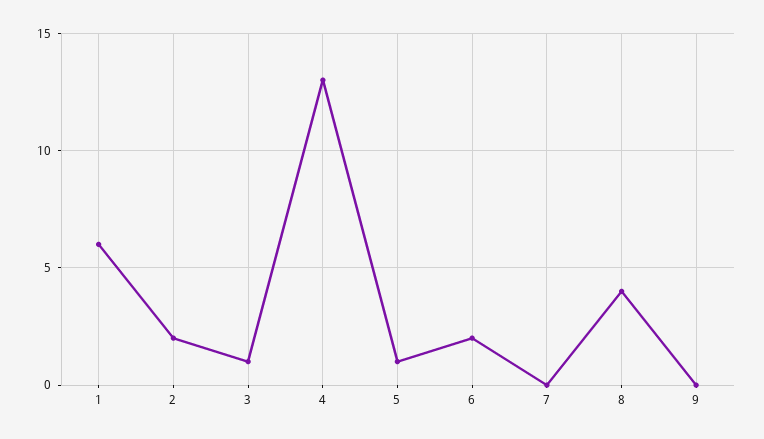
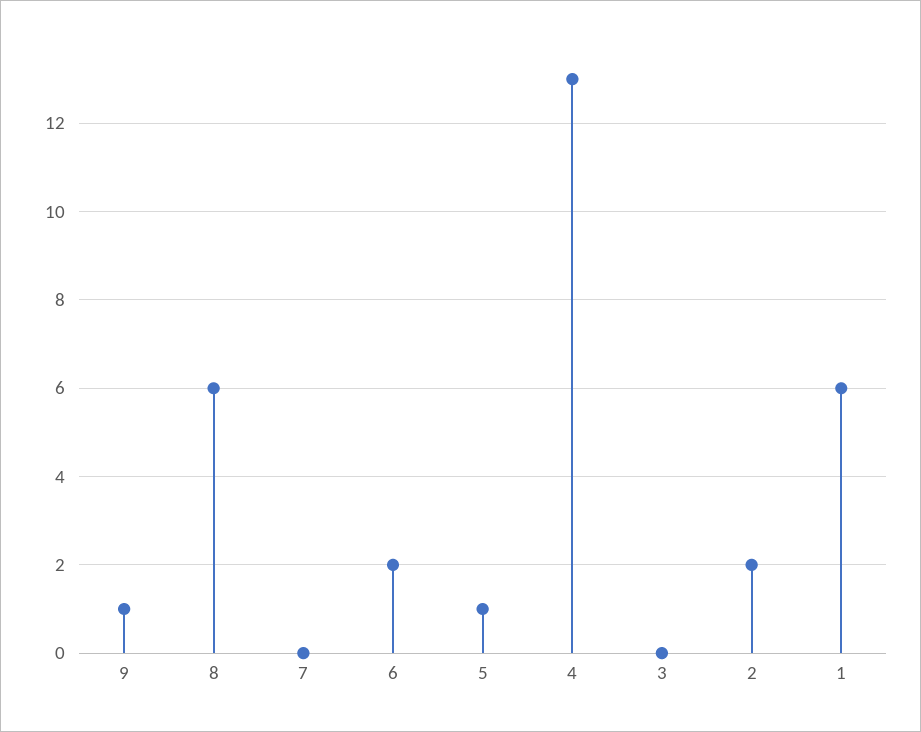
  {
    "1": 6,
    "2": 2,
-   "3": 1,
+   "3": 0,
    "4": 13,
    "5": 1,
    "6": 2,
    "7": 0,
-   "8": 4,
+   "8": 6,
-   "9": 0
+   "9": 1
  }

